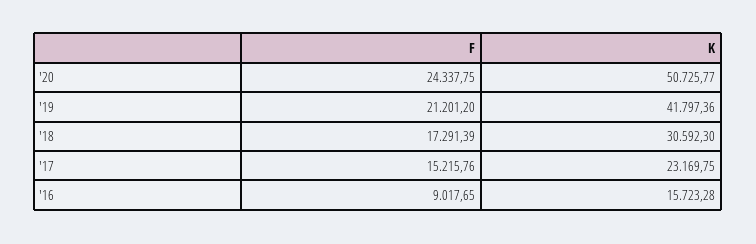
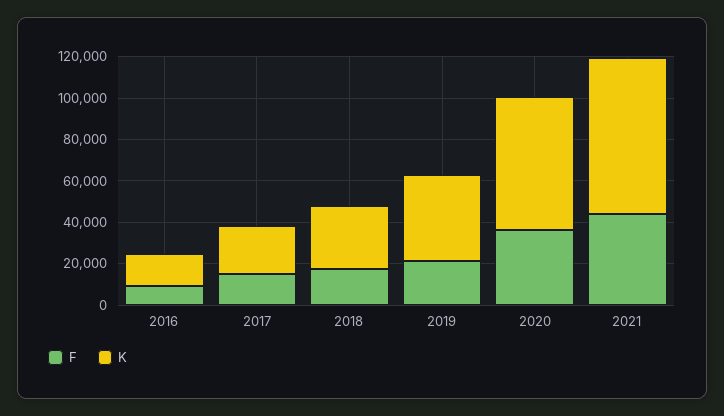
  {
    "F": {
-     "'20": 24337.75,
+     "'20": 35000,
      "'19": 21201.2,
      "'18": 17291.39,
      "'17": 15215.76,
-     "'16": 9017.65
+     "'16": 9017.65,
+     "2021": 45000
    },
    "K": {
-     "'20": 50725.77,
+     "'20": 65000,
      "'19": 41797.36,
      "'18": 30592.3,
      "'17": 23169.75,
-     "'16": 15723.28
+     "'16": 15723.28,
+     "2021": 75000
    }
  }

